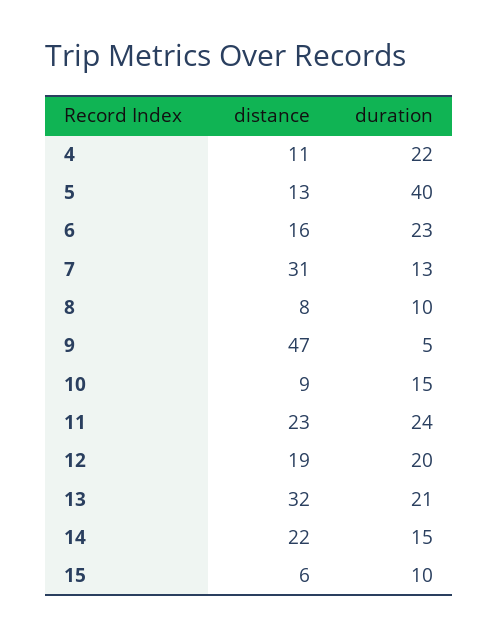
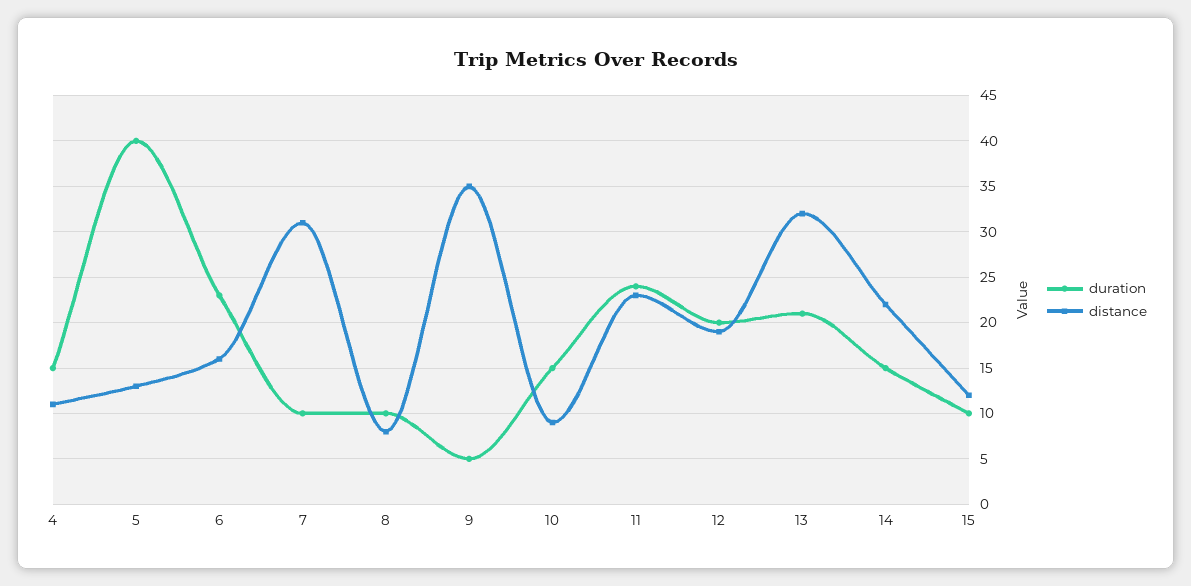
  {
    "distance": {
      "4": 11,
      "5": 13,
      "6": 16,
      "7": 31,
      "8": 8,
-     "9": 47,
+     "9": 35,
      "10": 9,
      "11": 23,
      "12": 19,
      "13": 32,
      "14": 22,
-     "15": 6
+     "15": 12
    },
    "duration": {
-     "4": 22,
+     "4": 15,
      "5": 40,
      "6": 23,
-     "7": 13,
+     "7": 10,
      "8": 10,
      "9": 5,
      "10": 15,
      "11": 24,
      "12": 20,
      "13": 21,
      "14": 15,
      "15": 10
    }
  }

